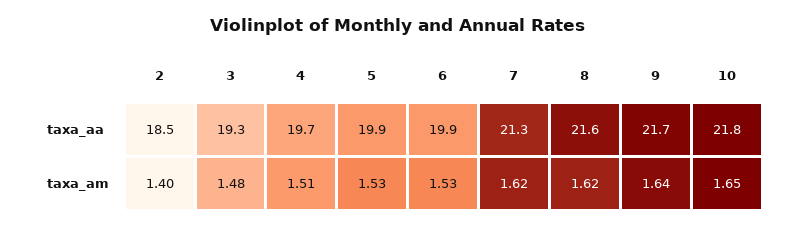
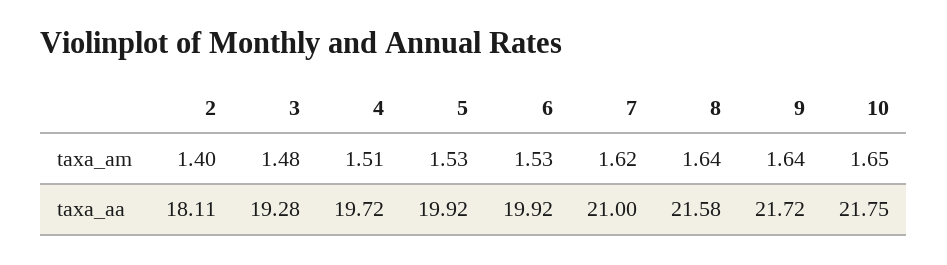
  {
    "2": {
-     "taxa_aa": 18.5,
+     "taxa_aa": 18.11,
      "taxa_am": 1.4
    },
    "3": {
      "taxa_aa": 19.28,
      "taxa_am": 1.48
    },
    "4": {
      "taxa_aa": 19.72,
      "taxa_am": 1.51
    },
    "5": {
      "taxa_aa": 19.92,
      "taxa_am": 1.53
    },
    "6": {
      "taxa_aa": 19.92,
      "taxa_am": 1.53
    },
    "7": {
-     "taxa_aa": 21.3,
+     "taxa_aa": 21,
      "taxa_am": 1.62
    },
    "8": {
      "taxa_aa": 21.58,
-     "taxa_am": 1.62
+     "taxa_am": 1.64
    },
    "9": {
      "taxa_aa": 21.72,
      "taxa_am": 1.64
    },
    "10": {
      "taxa_aa": 21.75,
      "taxa_am": 1.65
    }
  }

